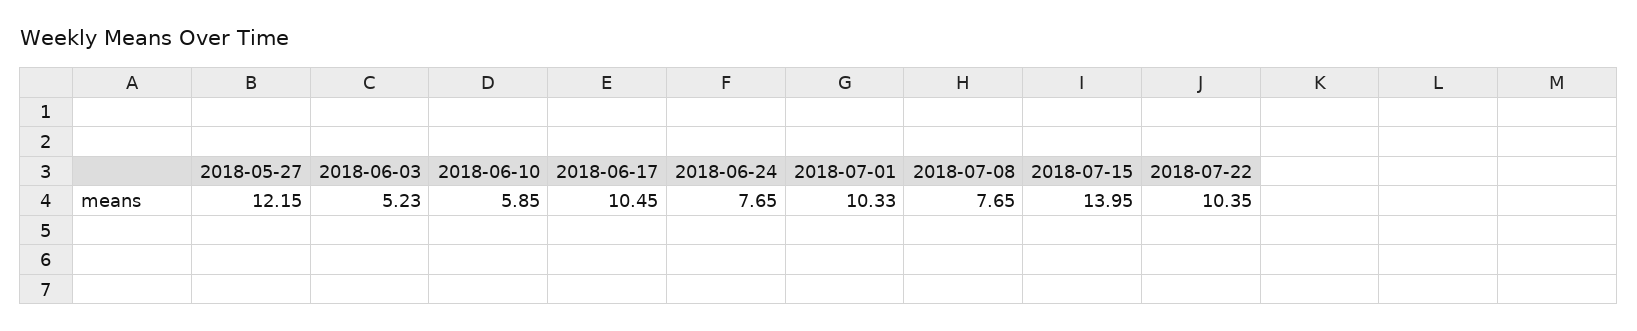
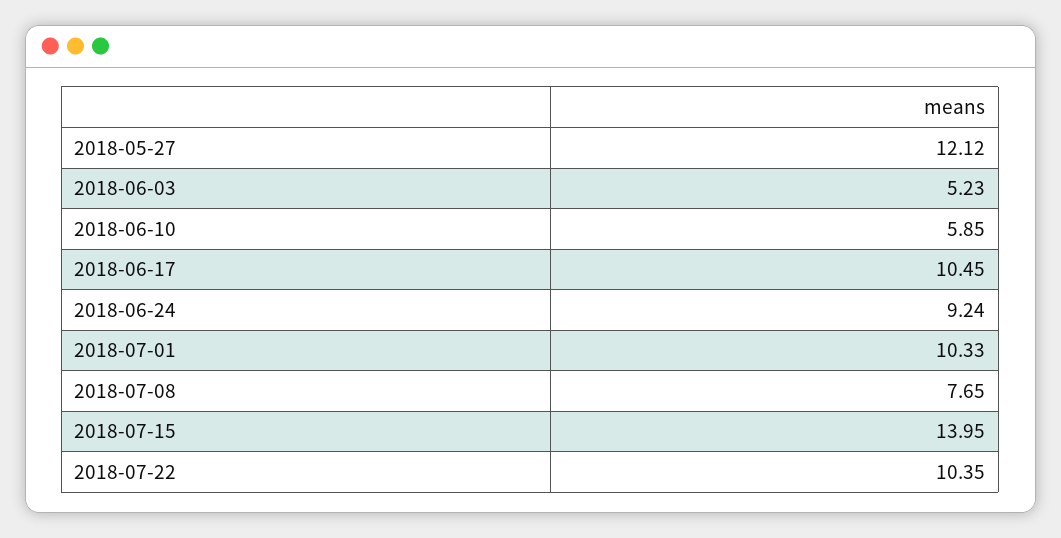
  {
-   "2018-05-27": 12.15,
+   "2018-05-27": 12.12,
    "2018-06-03": 5.23,
    "2018-06-10": 5.85,
    "2018-06-17": 10.45,
-   "2018-06-24": 7.65,
+   "2018-06-24": 9.24,
    "2018-07-01": 10.33,
    "2018-07-08": 7.65,
    "2018-07-15": 13.95,
    "2018-07-22": 10.35
  }

